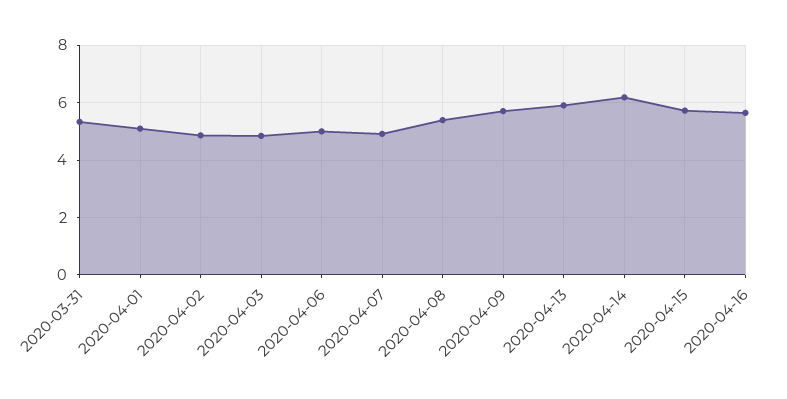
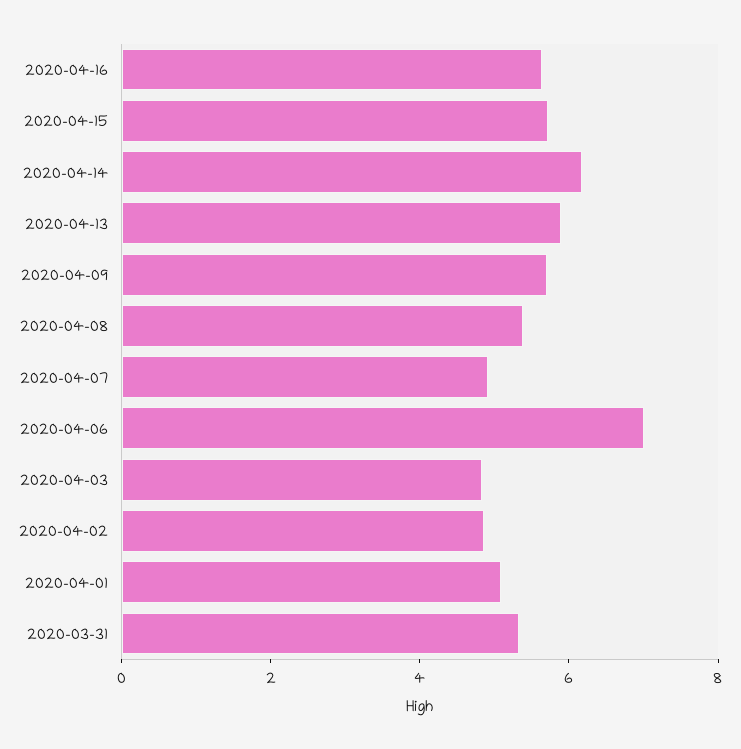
  {
    "2020-03-31": 5.25,
    "2020-04-01": 5,
    "2020-04-02": 4.75,
    "2020-04-03": 4.75,
-   "2020-04-06": 5,
+   "2020-04-06": 7,
    "2020-04-07": 5,
    "2020-04-08": 5.5,
    "2020-04-09": 5.75,
    "2020-04-13": 6,
    "2020-04-14": 6.25,
    "2020-04-15": 5.75,
    "2020-04-16": 5.75
  }

